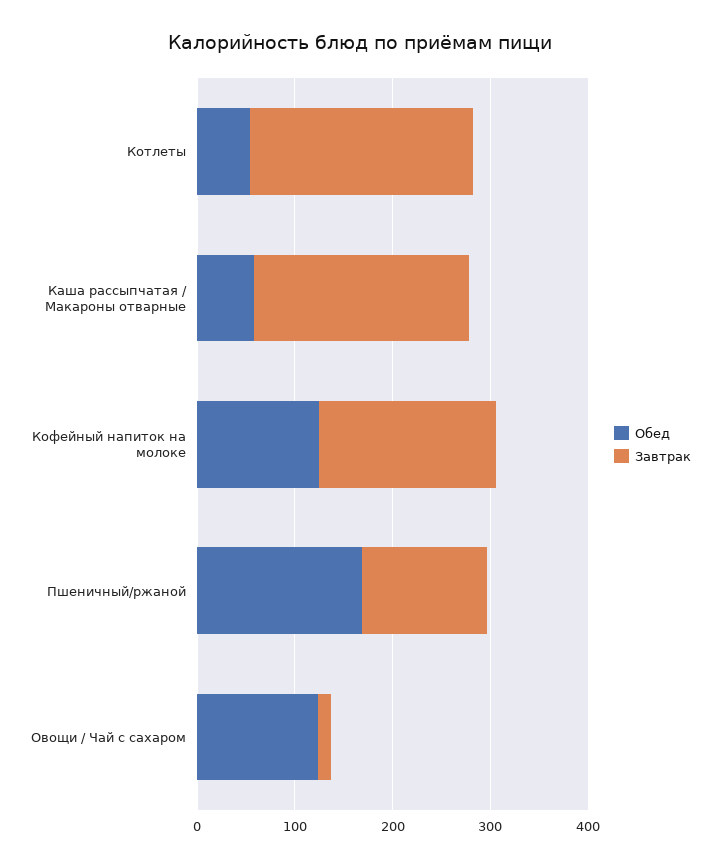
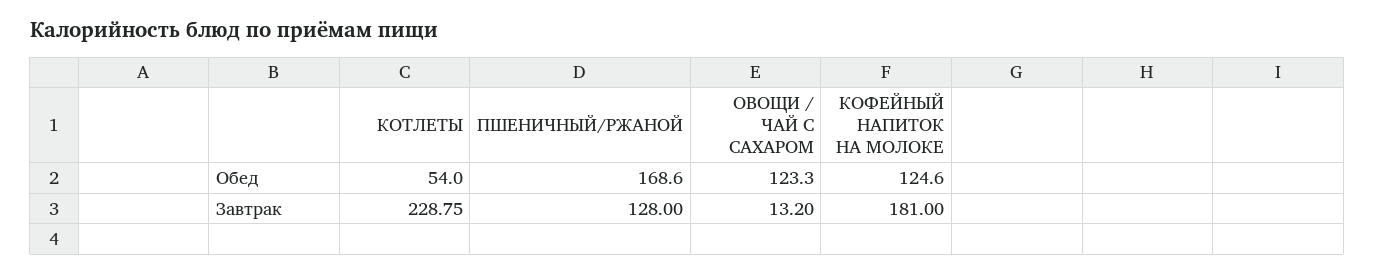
  {
    "Обед": {
      "Котлеты": 54,
-     "Каша рассыпчатая / Макароны отварные": 60,
      "Кофейный напиток на молоке": 124.6,
      "Пшеничный/ржаной": 168.6,
      "Овощи / Чай с сахаром": 123.3
    },
    "Завтрак": {
      "Котлеты": 228.75,
-     "Каша рассыпчатая / Макароны отварные": 220,
      "Кофейный напиток на молоке": 181,
      "Пшеничный/ржаной": 128,
      "Овощи / Чай с сахаром": 13.2
    }
  }

